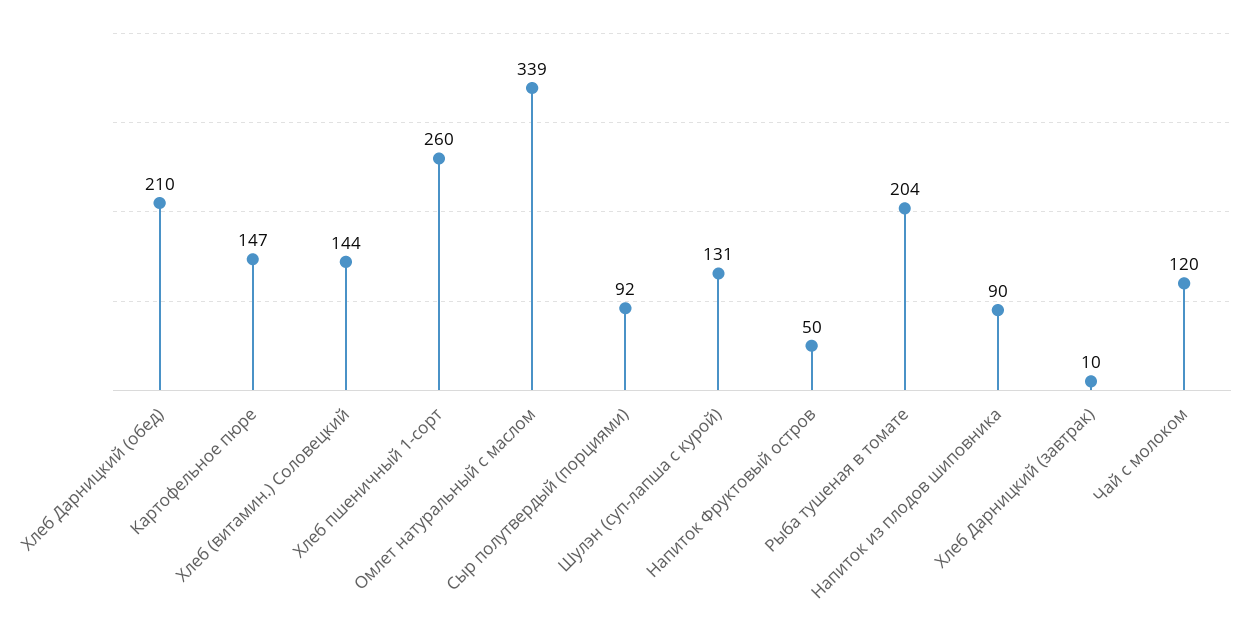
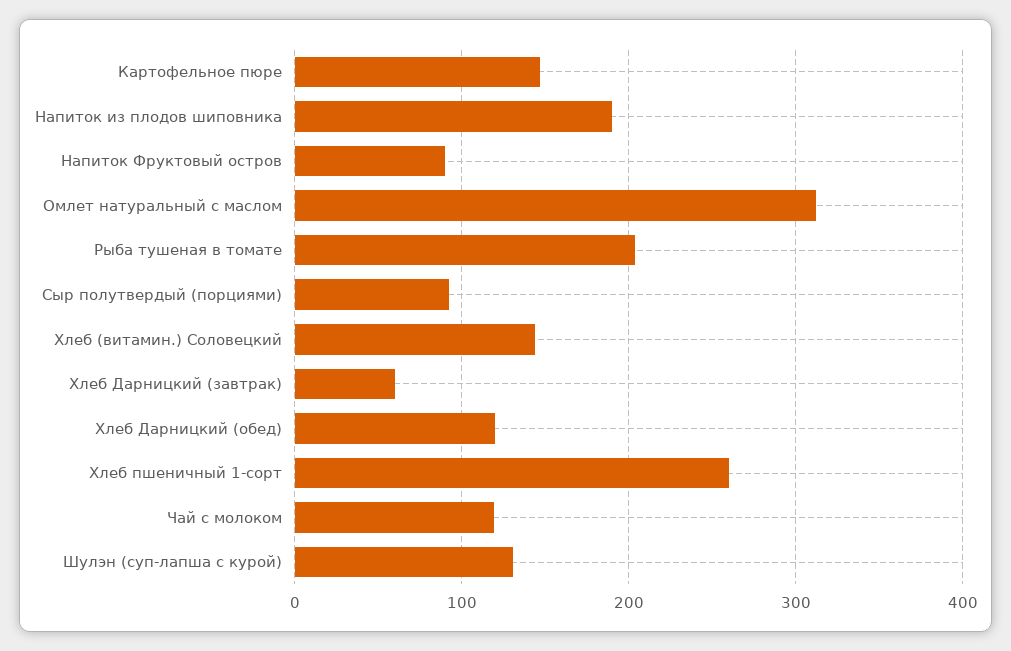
  {
-   "Хлеб Дарницкий (обед)": 210,
+   "Хлеб Дарницкий (обед)": 120,
    "Картофельное пюре": 147,
    "Хлеб (витамин.) Соловецкий": 144,
    "Хлеб пшеничный 1-сорт": 260,
-   "Омлет натуральный с маслом": 339,
+   "Омлет натуральный с маслом": 310,
    "Сыр полутвердый (порциями)": 92,
    "Шулэн (суп-лапша с курой)": 131,
-   "Напиток Фруктовый остров": 50,
+   "Напиток Фруктовый остров": 90,
    "Рыба тушеная в томате": 204,
-   "Напиток из плодов шиповника": 90,
+   "Напиток из плодов шиповника": 190,
-   "Хлеб Дарницкий (завтрак)": 10,
+   "Хлеб Дарницкий (завтрак)": 60,
    "Чай с молоком": 120
  }

